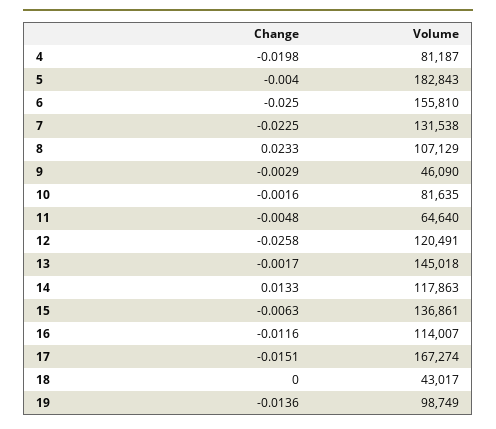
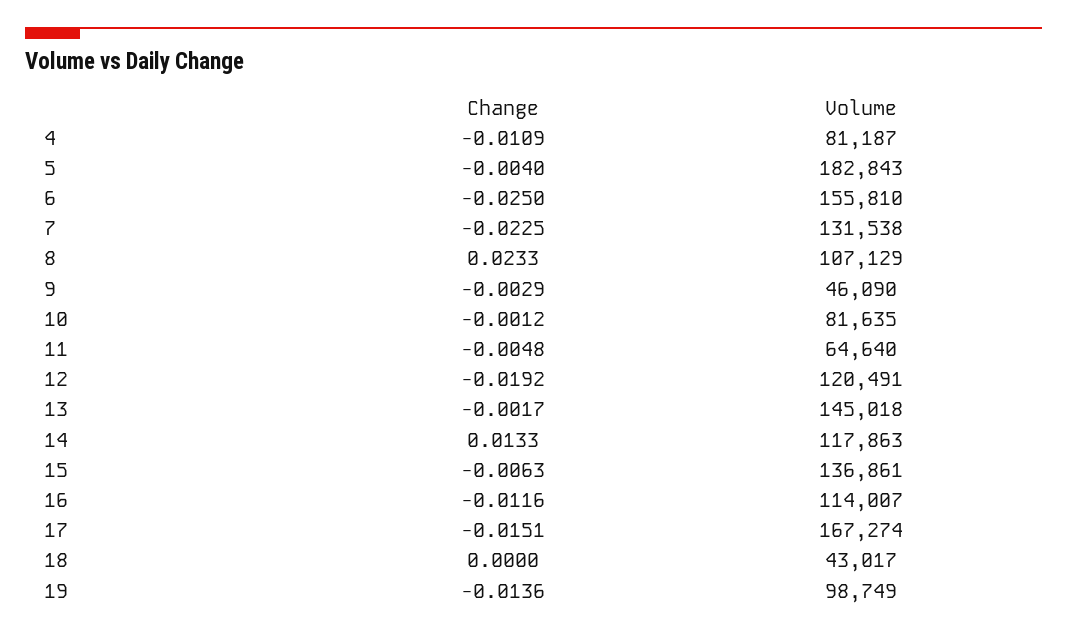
  {
    "Change": {
-     "4": -0.0198,
+     "4": -0.0109,
      "5": -0.004,
      "6": -0.025,
      "7": -0.0225,
      "8": 0.0233,
      "9": -0.0029,
-     "10": -0.0016,
+     "10": -0.0012,
      "11": -0.0048,
-     "12": -0.0258,
+     "12": -0.0192,
      "13": -0.0017,
      "14": 0.0133,
      "15": -0.0063,
      "16": -0.0116,
      "17": -0.0151,
      "18": 0,
      "19": -0.0136
    },
    "Volume": {
      "4": 81187,
      "5": 182843,
      "6": 155810,
      "7": 131538,
      "8": 107129,
      "9": 46090,
      "10": 81635,
      "11": 64640,
      "12": 120491,
      "13": 145018,
      "14": 117863,
      "15": 136861,
      "16": 114007,
      "17": 167274,
      "18": 43017,
      "19": 98749
    }
  }

